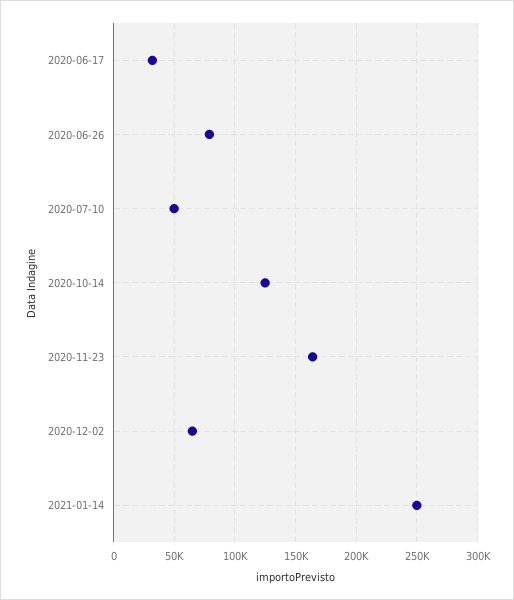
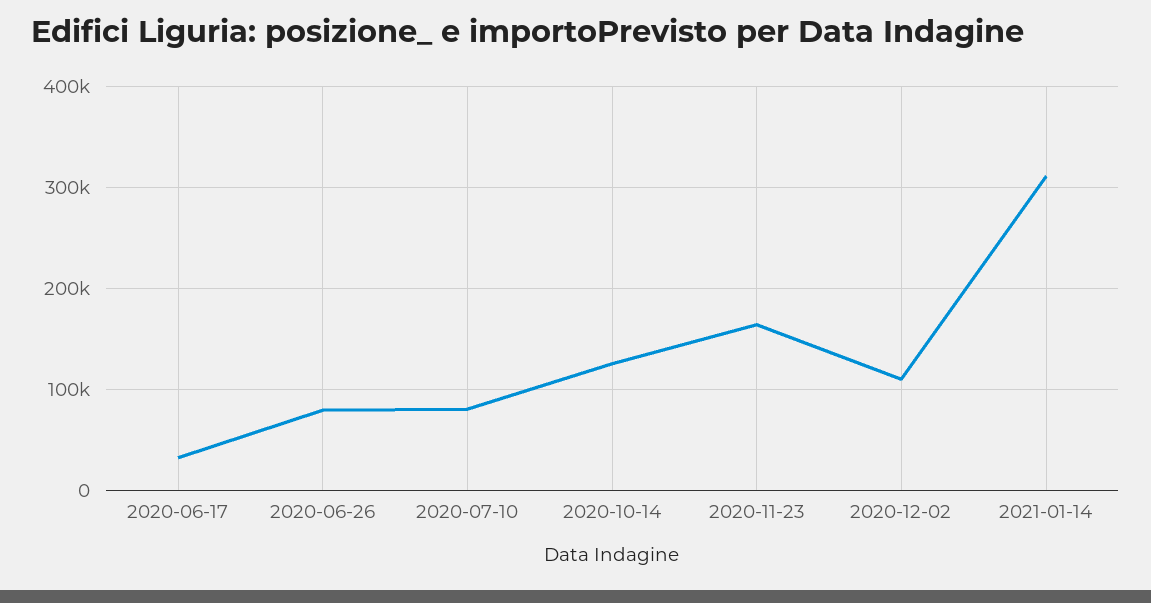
  {
    "2020-06-17": 30000,
    "2020-06-26": 80000,
-   "2020-07-10": 50000,
+   "2020-07-10": 80000,
    "2020-10-14": 125000,
    "2020-11-23": 165000,
-   "2020-12-02": 65000,
+   "2020-12-02": 110000,
-   "2021-01-14": 250000
+   "2021-01-14": 310000
  }

